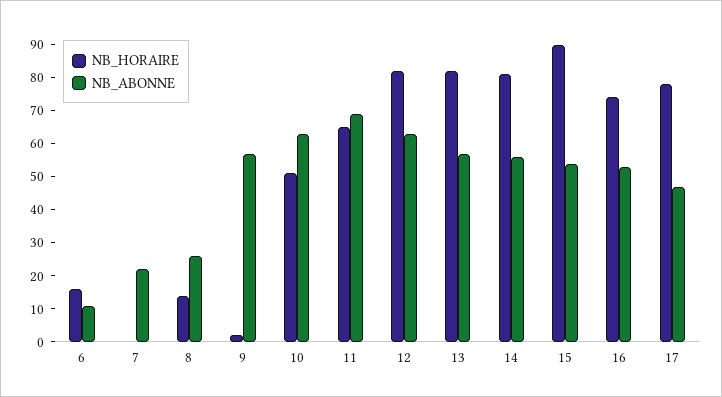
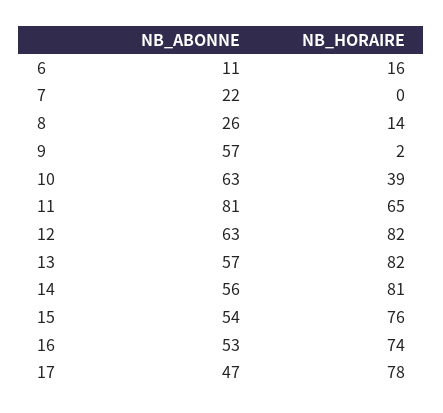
  {
    "NB_HORAIRE": {
      "6": 16,
      "7": 0,
      "8": 14,
      "9": 2,
-     "10": 50,
+     "10": 39,
      "11": 65,
      "12": 82,
      "13": 82,
      "14": 81,
-     "15": 90,
+     "15": 76,
      "16": 74,
      "17": 78
    },
    "NB_ABONNE": {
      "6": 11,
      "7": 22,
      "8": 26,
      "9": 57,
      "10": 63,
-     "11": 70,
+     "11": 81,
      "12": 63,
      "13": 57,
      "14": 56,
      "15": 54,
      "16": 53,
      "17": 47
    }
  }

